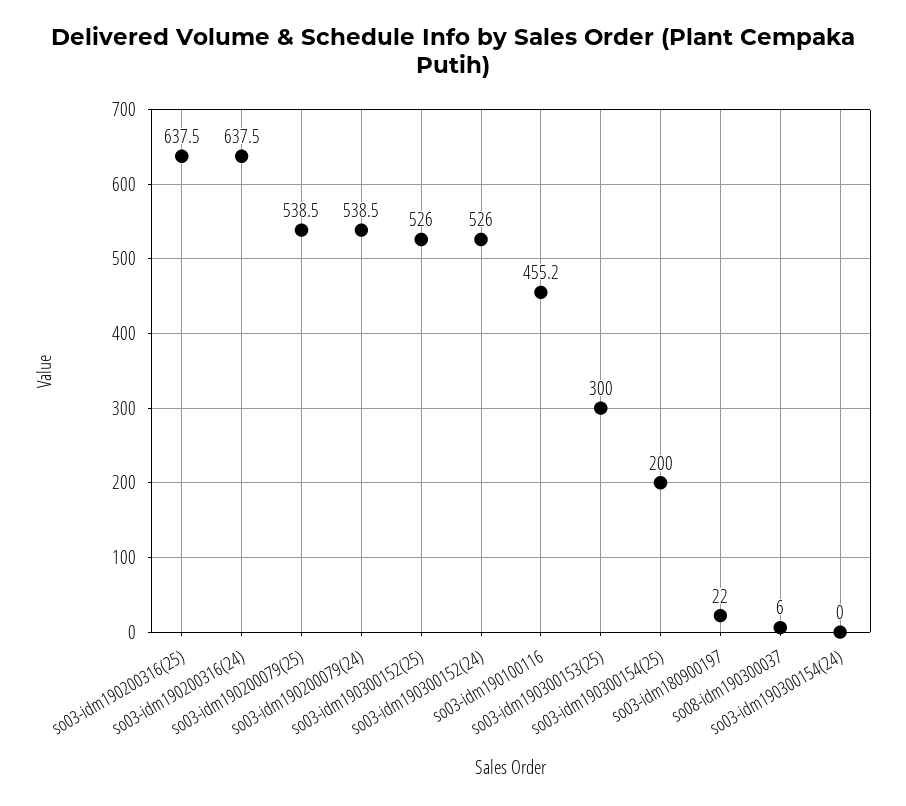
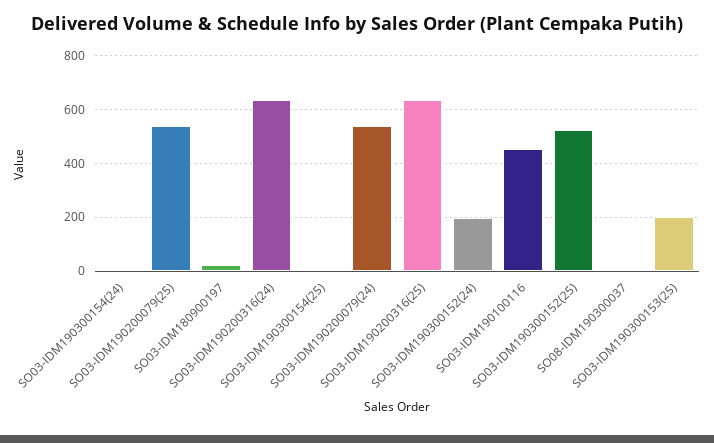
  {
    "so03-idm190200316(25)": 637.5,
    "so03-idm190200316(24)": 637.5,
    "so03-idm190200079(25)": 538.5,
    "so03-idm190200079(24)": 538.5,
    "so03-idm190300152(25)": 526,
-   "so03-idm190300152(24)": 526,
+   "so03-idm190300152(24)": 200,
    "so03-idm190100116": 455.2,
-   "so03-idm190300153(25)": 300,
+   "so03-idm190300153(25)": 200,
-   "so03-idm190300154(25)": 200,
+   "so03-idm190300154(25)": 0,
    "so03-idm180900197": 22,
    "so08-idm190300037": 6,
    "so03-idm190300154(24)": 0
  }

